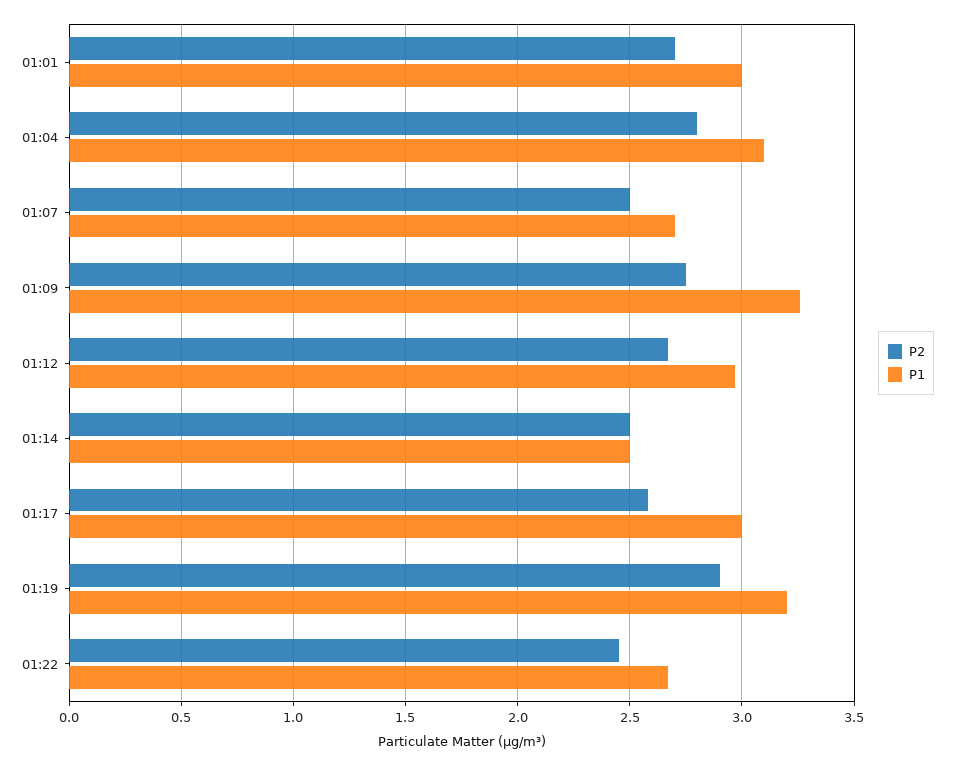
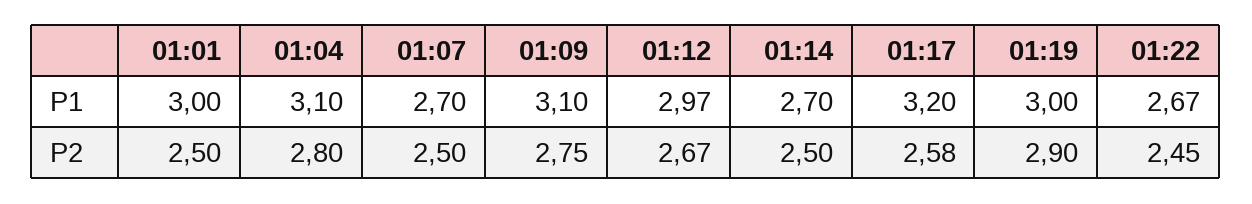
  {
    "P2": {
-     "01:01": 2.7,
+     "01:01": 2.5,
      "01:04": 2.8,
      "01:07": 2.5,
      "01:09": 2.75,
      "01:12": 2.67,
      "01:14": 2.5,
      "01:17": 2.58,
      "01:19": 2.9,
      "01:22": 2.45
    },
    "P1": {
      "01:01": 3,
      "01:04": 3.1,
      "01:07": 2.7,
-     "01:09": 3.25,
+     "01:09": 3.1,
      "01:12": 2.97,
-     "01:14": 2.5,
+     "01:14": 2.7,
-     "01:17": 3,
+     "01:17": 3.2,
-     "01:19": 3.2,
+     "01:19": 3,
      "01:22": 2.67
    }
  }

